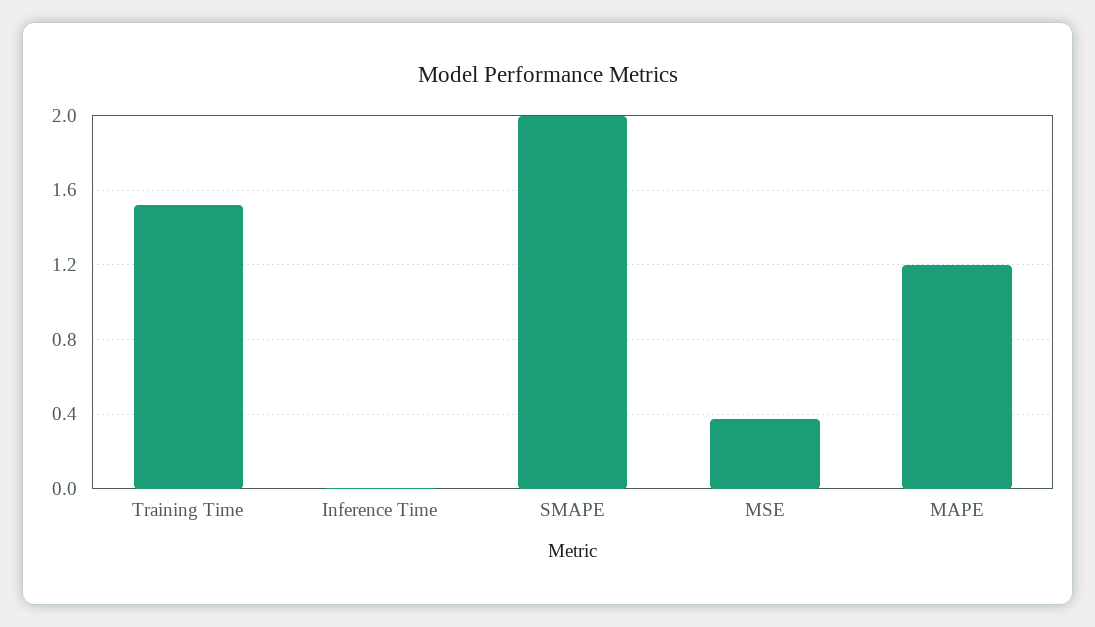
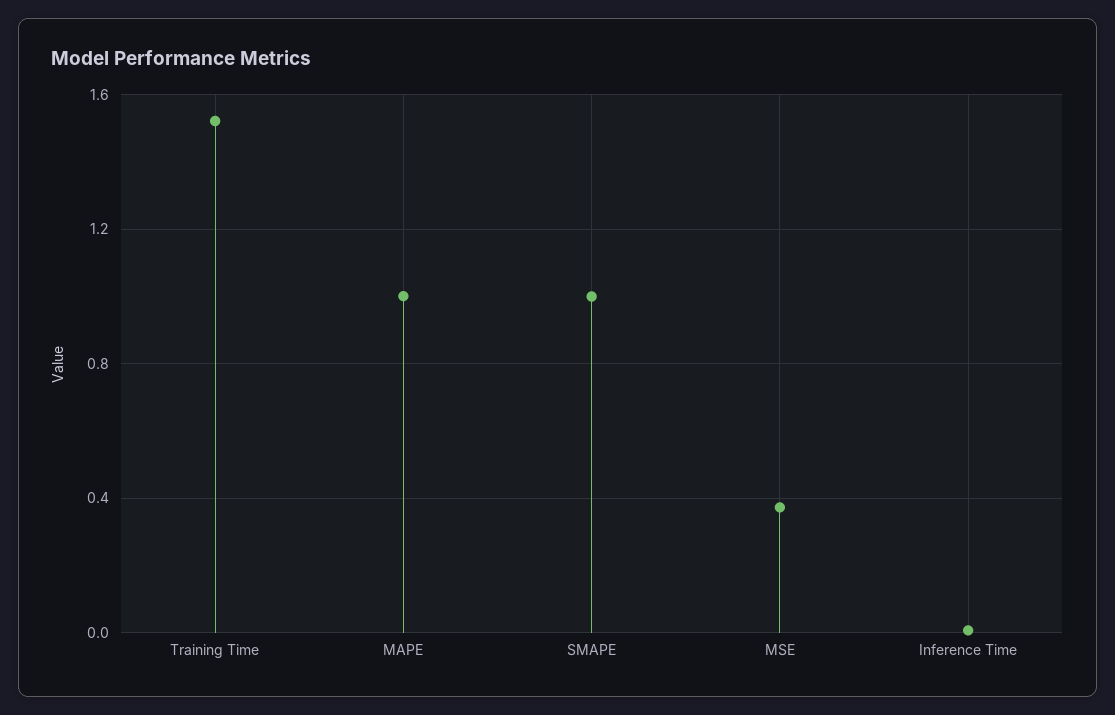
  {
    "Training Time": 1.5,
    "Inference Time": 0,
-   "SMAPE": 2,
+   "SMAPE": 1,
    "MSE": 0.35,
-   "MAPE": 1.2
+   "MAPE": 1
  }

